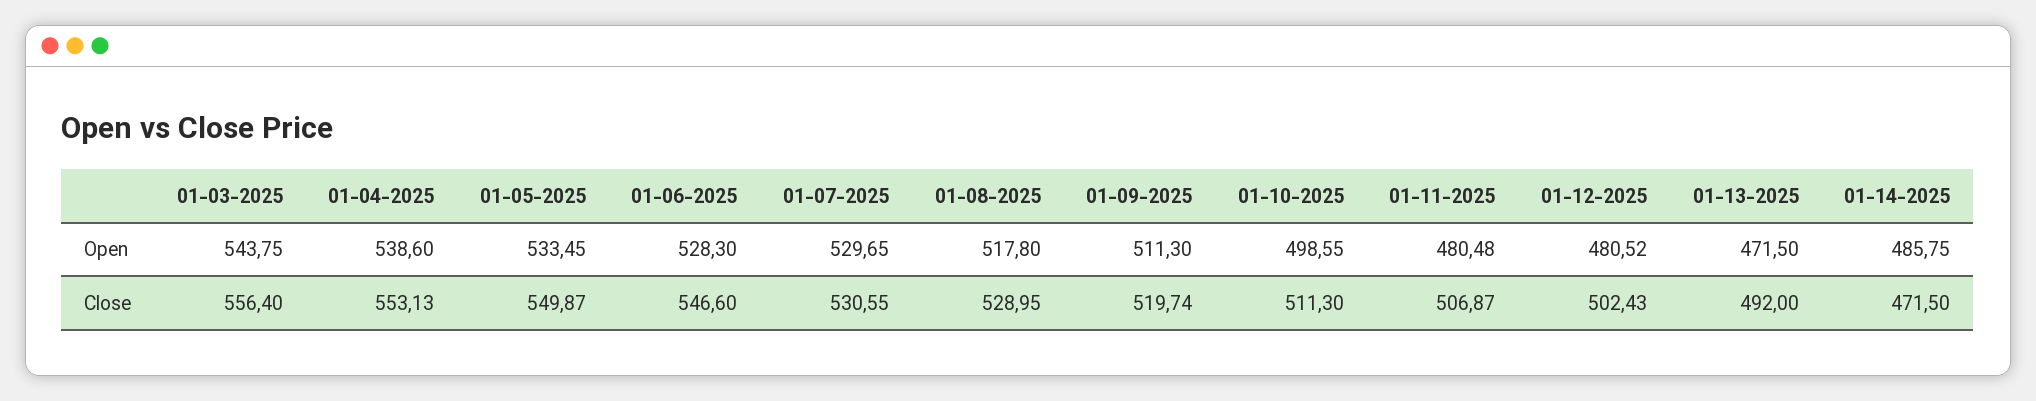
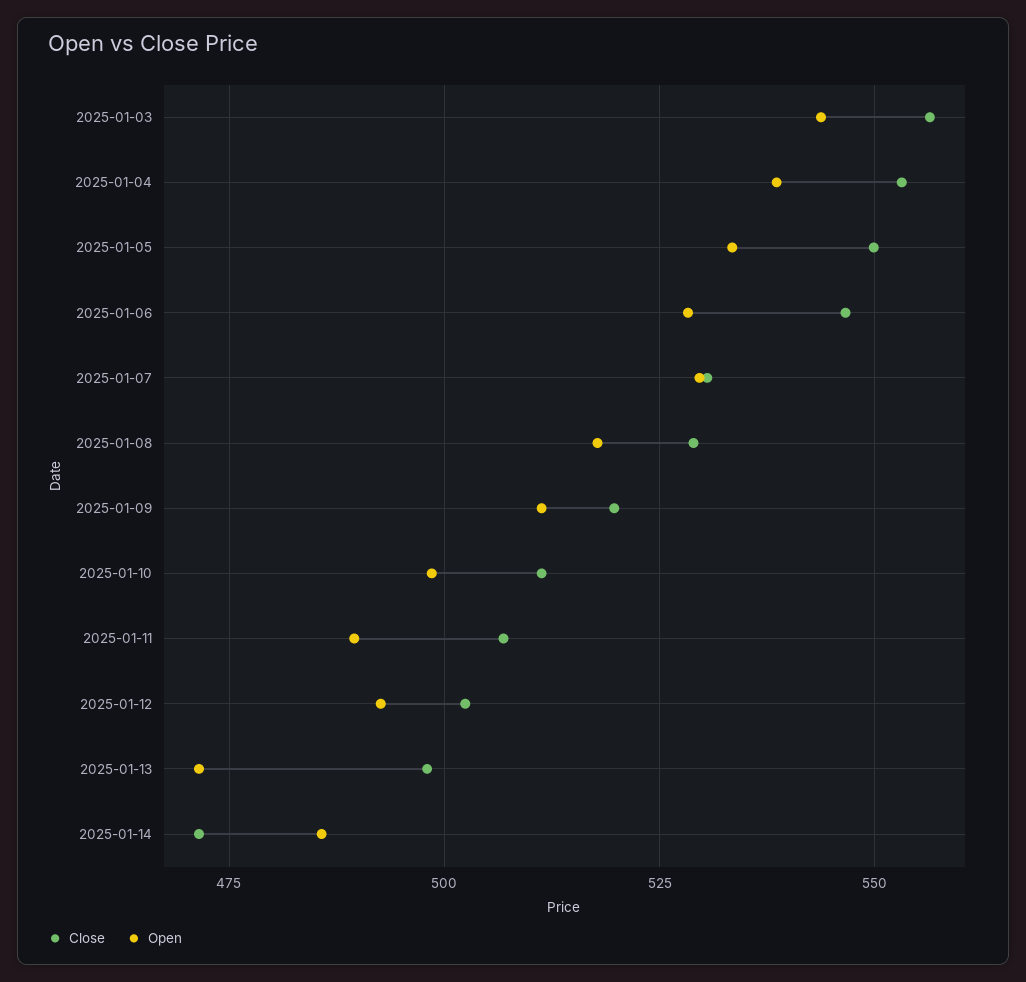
  {
    "Open": {
      "01-03-2025": 543.75,
      "01-04-2025": 538.6,
      "01-05-2025": 533.45,
      "01-06-2025": 528.3,
      "01-07-2025": 529.65,
      "01-08-2025": 517.8,
      "01-09-2025": 511.3,
      "01-10-2025": 498.55,
-     "01-11-2025": 480.48,
+     "01-11-2025": 490,
-     "01-12-2025": 480.52,
+     "01-12-2025": 492.5,
      "01-13-2025": 471.5,
      "01-14-2025": 485.75
    },
    "Close": {
      "01-03-2025": 556.4,
      "01-04-2025": 553.13,
      "01-05-2025": 549.87,
      "01-06-2025": 546.6,
      "01-07-2025": 530.55,
      "01-08-2025": 528.95,
      "01-09-2025": 519.74,
      "01-10-2025": 511.3,
      "01-11-2025": 506.87,
      "01-12-2025": 502.43,
-     "01-13-2025": 492,
+     "01-13-2025": 497.5,
      "01-14-2025": 471.5
    }
  }

